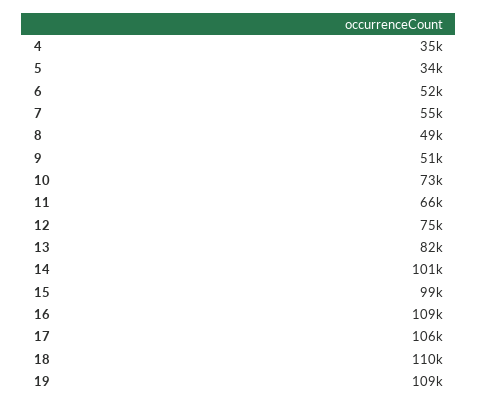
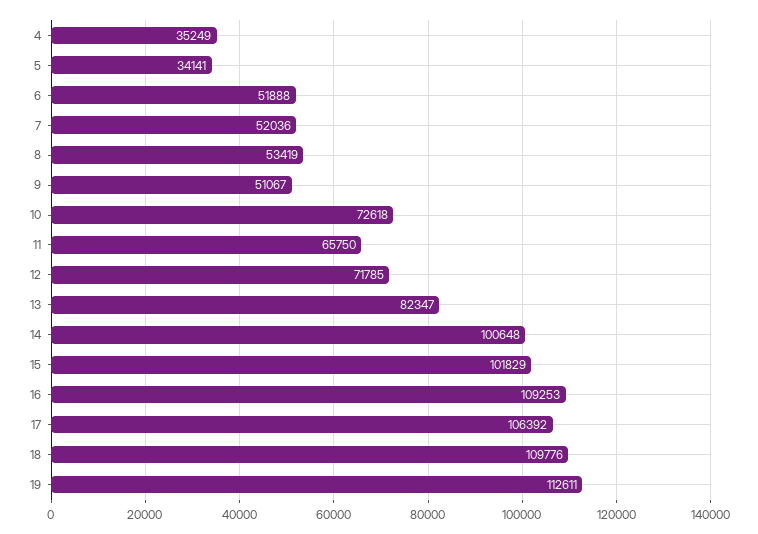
  {
    "4": 35249,
    "5": 34141,
    "6": 51888,
-   "7": 55000,
+   "7": 52036,
-   "8": 49000,
+   "8": 53419,
    "9": 51067,
    "10": 72618,
    "11": 65750,
-   "12": 75000,
+   "12": 71785,
    "13": 82347,
    "14": 100648,
-   "15": 99000,
+   "15": 101829,
    "16": 109253,
    "17": 106392,
    "18": 109776,
-   "19": 109000
+   "19": 112611
  }

